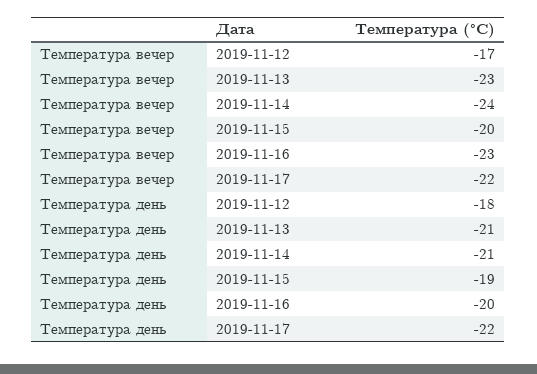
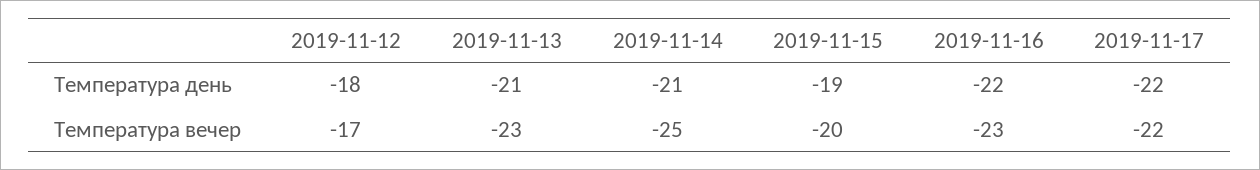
  {
    "Температура вечер": {
      "2019-11-12": -17,
      "2019-11-13": -23,
-     "2019-11-14": -24,
+     "2019-11-14": -25,
      "2019-11-15": -20,
      "2019-11-16": -23,
      "2019-11-17": -22
    },
    "Температура день": {
      "2019-11-12": -18,
      "2019-11-13": -21,
      "2019-11-14": -21,
      "2019-11-15": -19,
-     "2019-11-16": -20,
+     "2019-11-16": -22,
      "2019-11-17": -22
    }
  }

